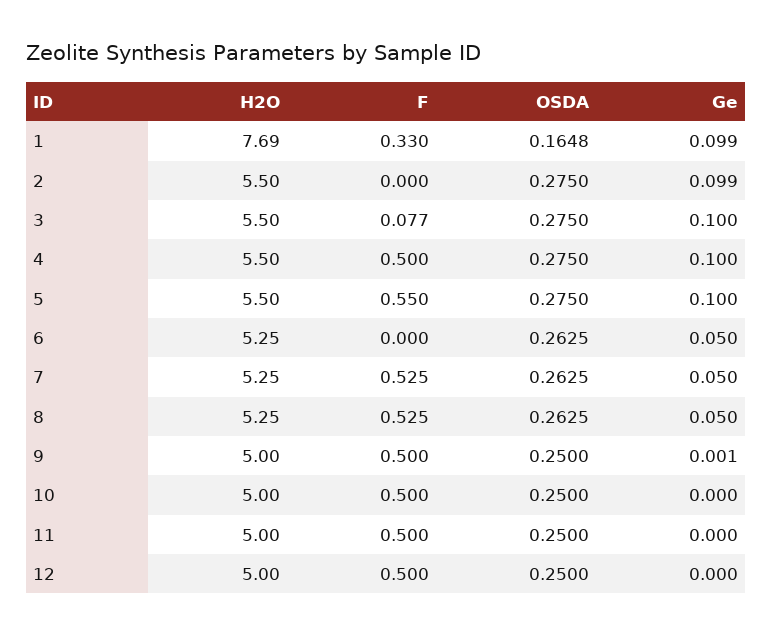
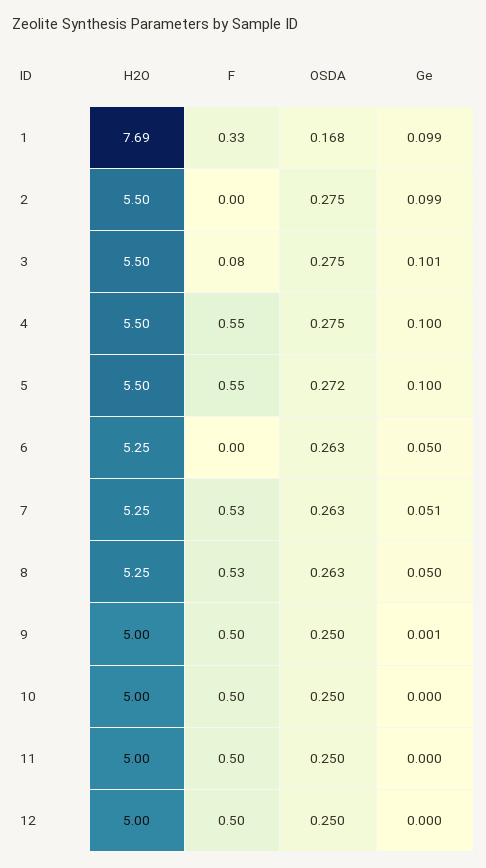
  {
    "H2O": {
      "1": 7.69,
      "2": 5.5,
      "3": 5.5,
      "4": 5.5,
      "5": 5.5,
      "6": 5.25,
      "7": 5.25,
      "8": 5.25,
      "9": 5,
      "10": 5,
      "11": 5,
      "12": 5
    },
    "F": {
      "1": 0.33,
      "2": 0,
      "3": 0.077,
-     "4": 0.5,
+     "4": 0.55,
      "5": 0.55,
      "6": 0,
      "7": 0.525,
      "8": 0.525,
      "9": 0.5,
      "10": 0.5,
      "11": 0.5,
      "12": 0.5
    },
    "OSDA": {
-     "1": 0.1648,
+     "1": 0.168,
      "2": 0.275,
      "3": 0.275,
      "4": 0.275,
-     "5": 0.275,
+     "5": 0.272,
      "6": 0.2625,
      "7": 0.2625,
      "8": 0.2625,
      "9": 0.25,
      "10": 0.25,
      "11": 0.25,
      "12": 0.25
    },
    "Ge": {
      "1": 0.099,
      "2": 0.099,
-     "3": 0.1,
+     "3": 0.101,
      "4": 0.1,
      "5": 0.1,
      "6": 0.05,
-     "7": 0.05,
+     "7": 0.051,
      "8": 0.05,
      "9": 0.001,
      "10": 0,
      "11": 0,
      "12": 0
    }
  }

